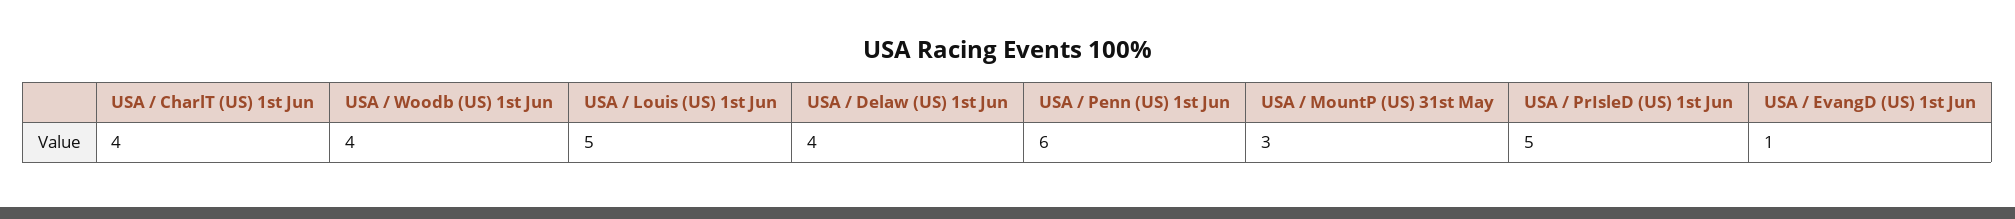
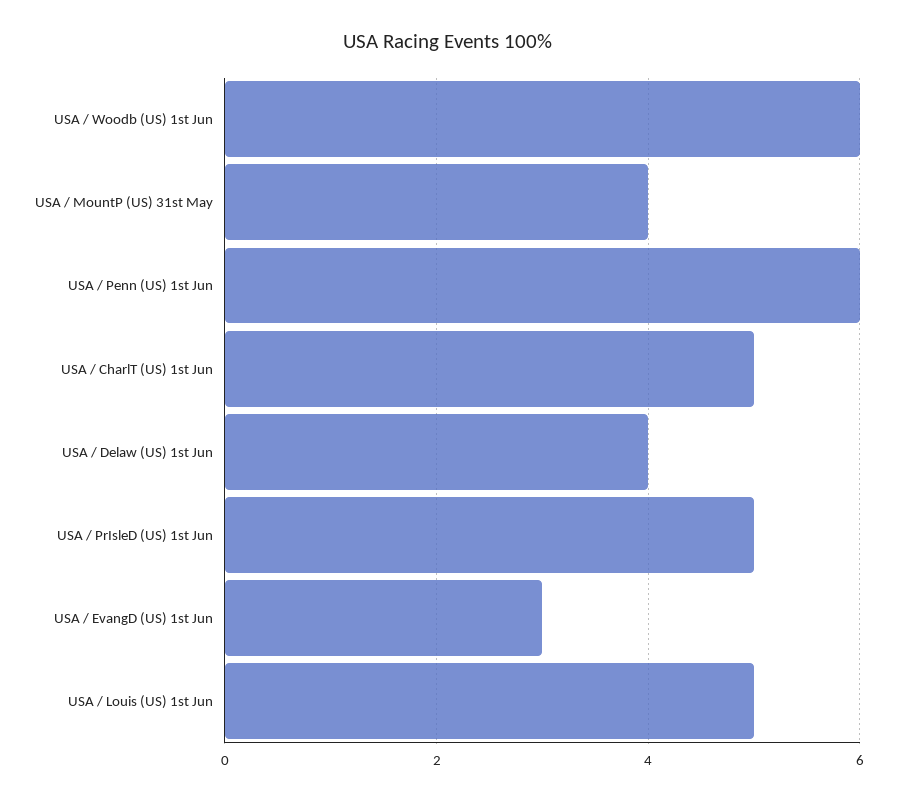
  {
-   "USA / CharlT (US) 1st Jun": 4,
+   "USA / CharlT (US) 1st Jun": 5,
-   "USA / Woodb (US) 1st Jun": 4,
+   "USA / Woodb (US) 1st Jun": 6,
    "USA / Louis (US) 1st Jun": 5,
    "USA / Delaw (US) 1st Jun": 4,
    "USA / Penn (US) 1st Jun": 6,
-   "USA / MountP (US) 31st May": 3,
+   "USA / MountP (US) 31st May": 4,
    "USA / PrIsleD (US) 1st Jun": 5,
-   "USA / EvangD (US) 1st Jun": 1
+   "USA / EvangD (US) 1st Jun": 3
  }

